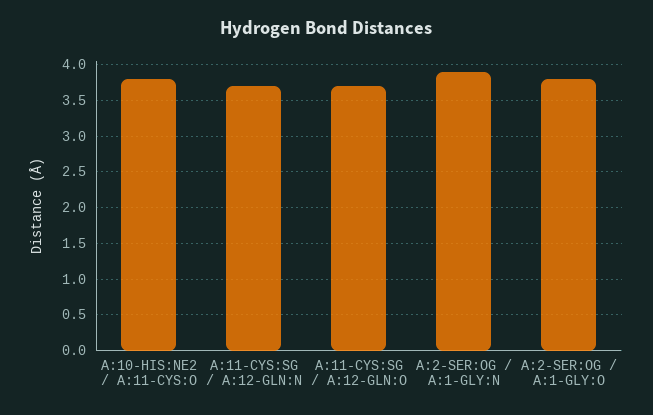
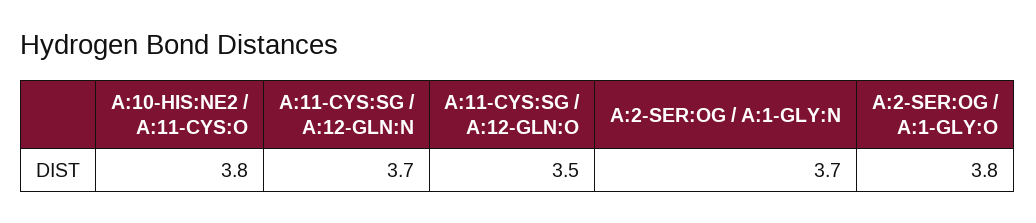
  {
    "A:10-HIS:NE2 / A:11-CYS:O": 3.8,
    "A:11-CYS:SG / A:12-GLN:N": 3.7,
-   "A:11-CYS:SG / A:12-GLN:O": 3.7,
+   "A:11-CYS:SG / A:12-GLN:O": 3.5,
-   "A:2-SER:OG / A:1-GLY:N": 3.9,
+   "A:2-SER:OG / A:1-GLY:N": 3.7,
    "A:2-SER:OG / A:1-GLY:O": 3.8
  }

